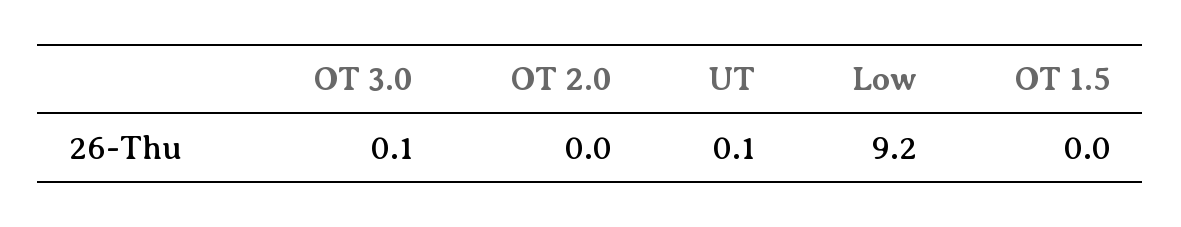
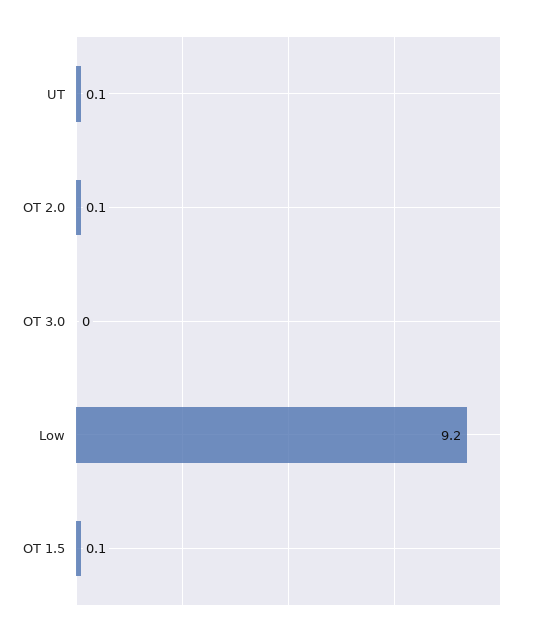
  {
-   "OT 3.0": 0.1,
+   "OT 3.0": 0,
-   "OT 2.0": 0,
+   "OT 2.0": 0.1,
    "UT": 0.1,
    "Low": 9.2,
-   "OT 1.5": 0
+   "OT 1.5": 0.1
  }

